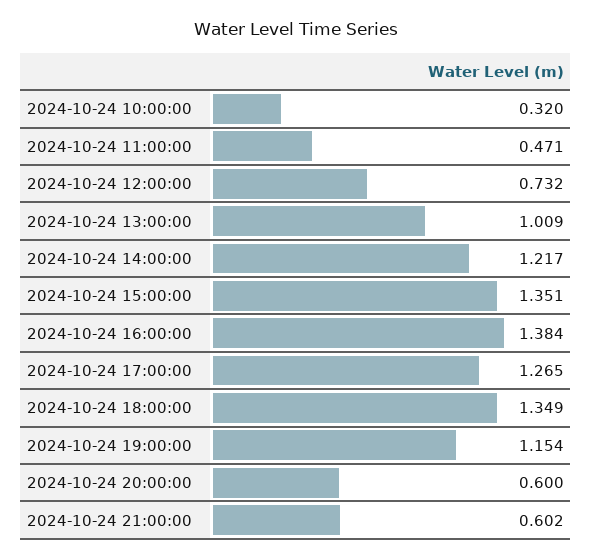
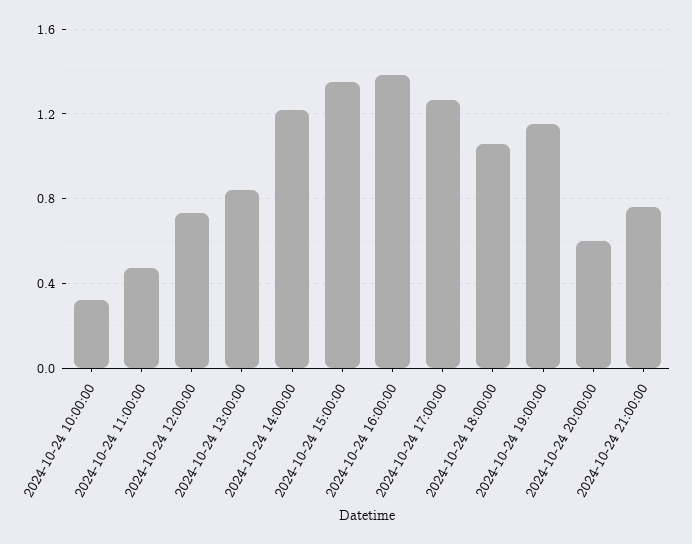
  {
    "2024-10-24 10:00:00": 0.32,
    "2024-10-24 11:00:00": 0.471,
    "2024-10-24 12:00:00": 0.732,
-   "2024-10-24 13:00:00": 1.009,
+   "2024-10-24 13:00:00": 0.85,
    "2024-10-24 14:00:00": 1.217,
    "2024-10-24 15:00:00": 1.351,
    "2024-10-24 16:00:00": 1.384,
    "2024-10-24 17:00:00": 1.265,
-   "2024-10-24 18:00:00": 1.349,
+   "2024-10-24 18:00:00": 1.05,
    "2024-10-24 19:00:00": 1.154,
    "2024-10-24 20:00:00": 0.6,
-   "2024-10-24 21:00:00": 0.602
+   "2024-10-24 21:00:00": 0.75
  }

